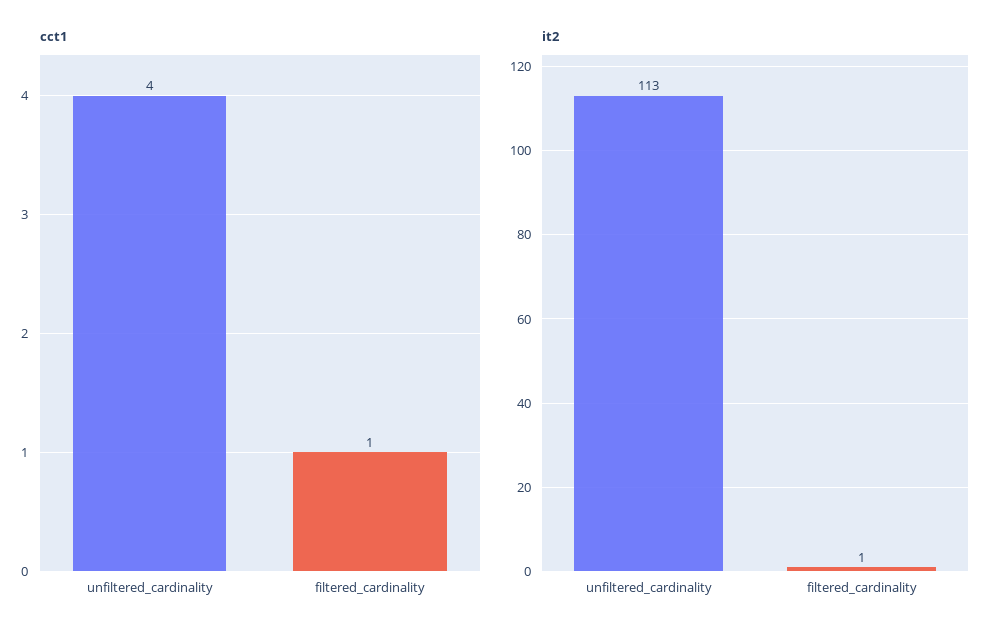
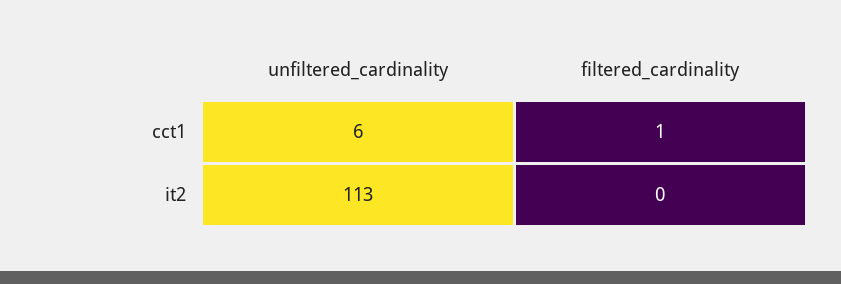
  {
    "cct1": {
-     "unfiltered_cardinality": 4,
+     "unfiltered_cardinality": 6,
      "filtered_cardinality": 1
    },
    "it2": {
      "unfiltered_cardinality": 113,
-     "filtered_cardinality": 1
+     "filtered_cardinality": 0
    }
  }

